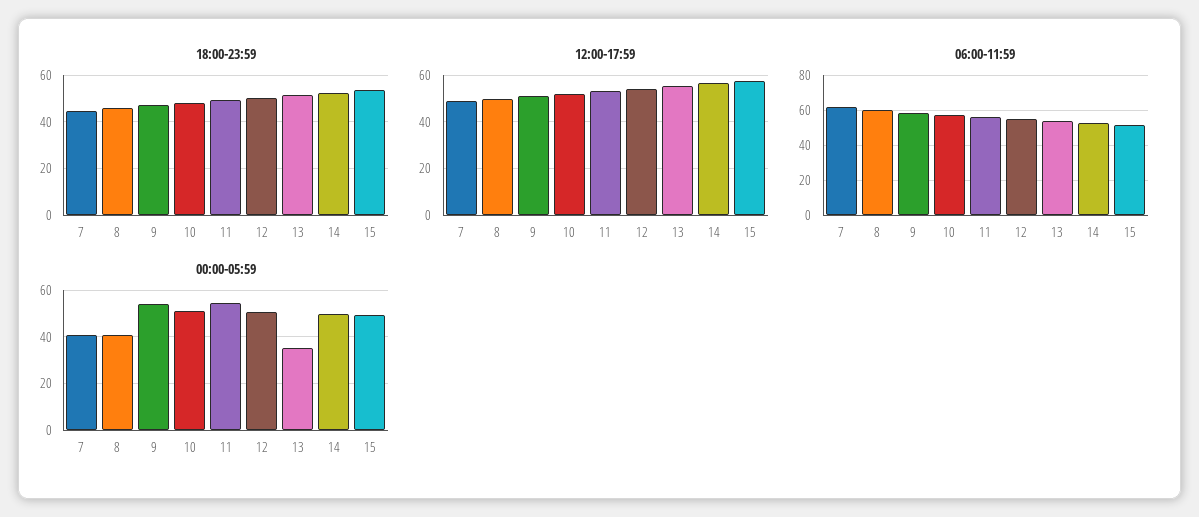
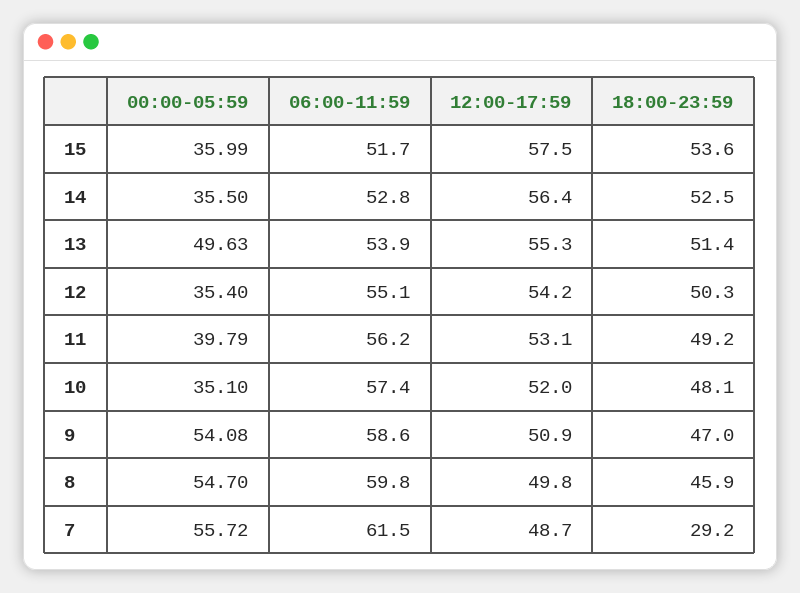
  {
    "18:00-23:59": {
-     "7": 45,
+     "7": 29.2,
      "8": 45.9,
      "9": 47,
      "10": 48.1,
      "11": 49.2,
      "12": 50.3,
      "13": 51.4,
      "14": 52.5,
      "15": 53.6
    },
    "12:00-17:59": {
      "7": 48.7,
      "8": 49.8,
      "9": 50.9,
      "10": 52,
      "11": 53.1,
      "12": 54.2,
      "13": 55.3,
      "14": 56.4,
      "15": 57.5
    },
    "06:00-11:59": {
      "7": 61.5,
      "8": 59.8,
      "9": 58.6,
      "10": 57.4,
      "11": 56.2,
      "12": 55.1,
      "13": 53.9,
      "14": 52.8,
      "15": 51.7
    },
    "00:00-05:59": {
-     "7": 40,
+     "7": 55.72,
-     "8": 40,
+     "8": 54.7,
      "9": 54.08,
-     "10": 50,
+     "10": 35.1,
-     "11": 55,
+     "11": 39.79,
-     "12": 50,
+     "12": 35.4,
-     "13": 35,
+     "13": 49.63,
-     "14": 50,
+     "14": 35.5,
-     "15": 50
+     "15": 35.99
    }
  }

